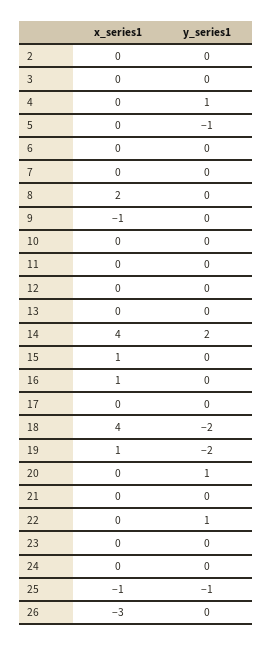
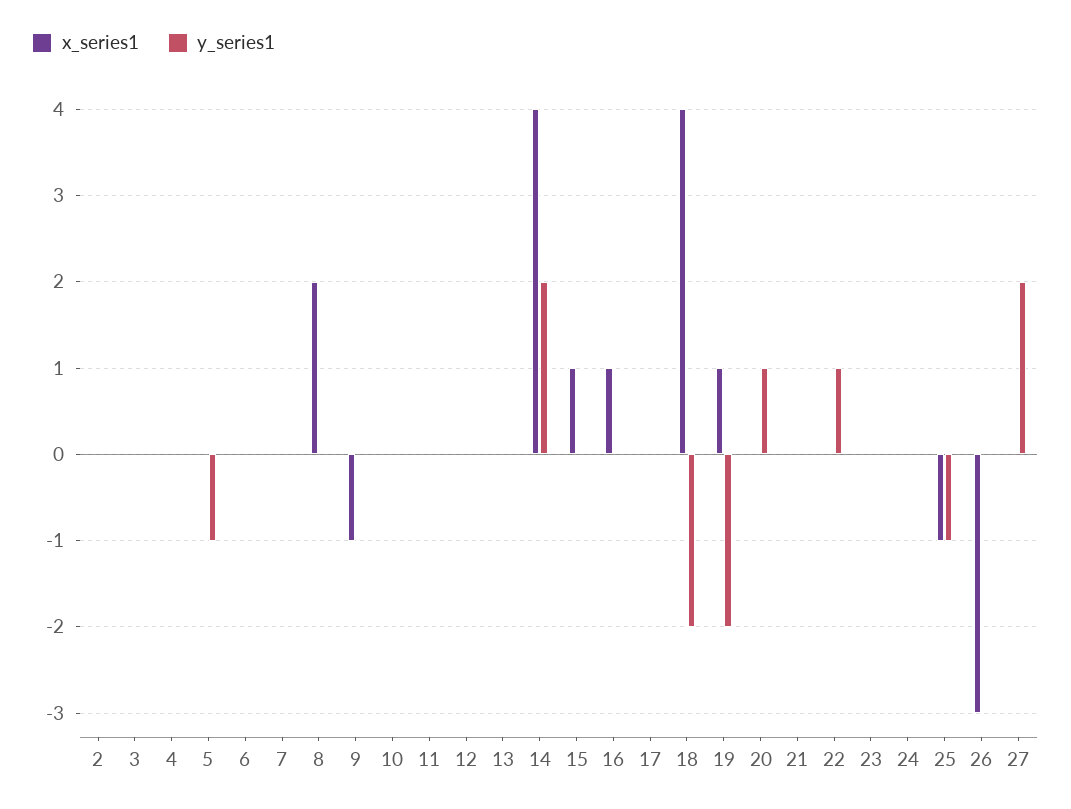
  {
    "x_series1": {
      "2": 0,
      "3": 0,
      "4": 0,
      "5": 0,
      "6": 0,
      "7": 0,
      "8": 2,
      "9": -1,
      "10": 0,
      "11": 0,
      "12": 0,
      "13": 0,
      "14": 4,
      "15": 1,
      "16": 1,
      "17": 0,
      "18": 4,
      "19": 1,
      "20": 0,
      "21": 0,
      "22": 0,
      "23": 0,
      "24": 0,
      "25": -1,
-     "26": -3
+     "26": -3,
+     "27": 0
    },
    "y_series1": {
      "2": 0,
      "3": 0,
-     "4": 1,
+     "4": 0,
      "5": -1,
      "6": 0,
      "7": 0,
      "8": 0,
      "9": 0,
      "10": 0,
      "11": 0,
      "12": 0,
      "13": 0,
      "14": 2,
      "15": 0,
      "16": 0,
      "17": 0,
      "18": -2,
      "19": -2,
      "20": 1,
      "21": 0,
      "22": 1,
      "23": 0,
      "24": 0,
      "25": -1,
-     "26": 0
+     "26": 0,
+     "27": 2
    }
  }

